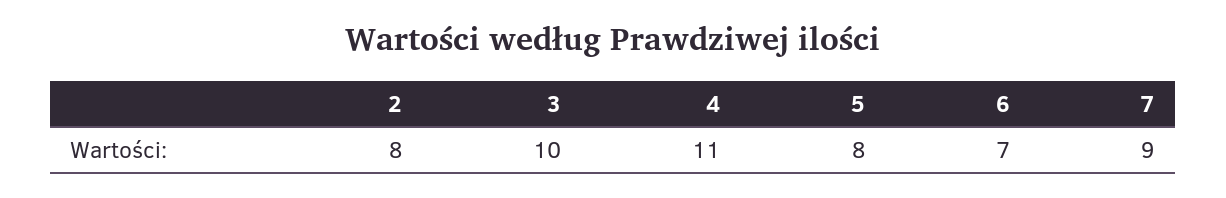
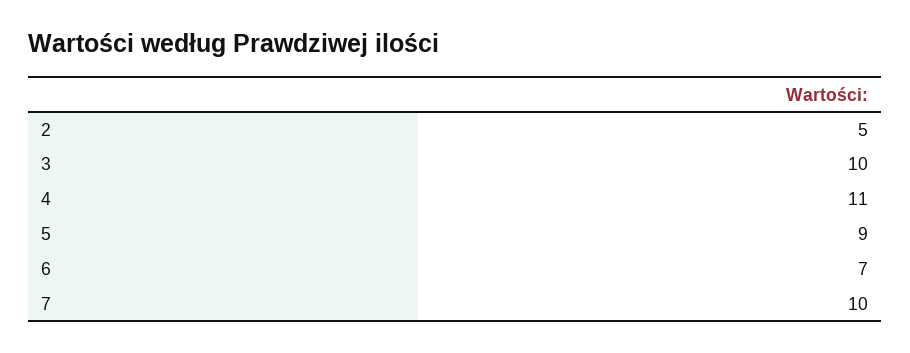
  {
-   "2": 8,
+   "2": 5,
    "3": 10,
    "4": 11,
-   "5": 8,
+   "5": 9,
    "6": 7,
-   "7": 9
+   "7": 10
  }

